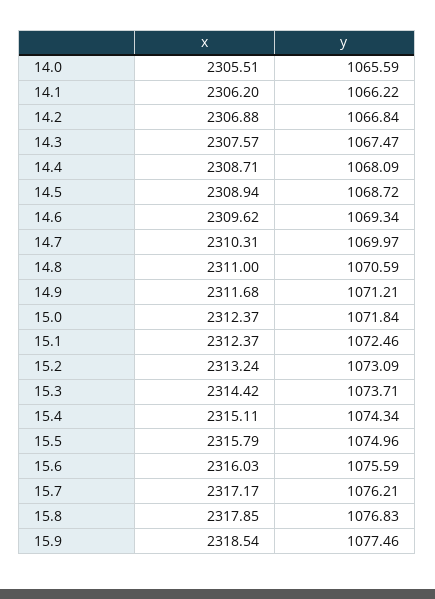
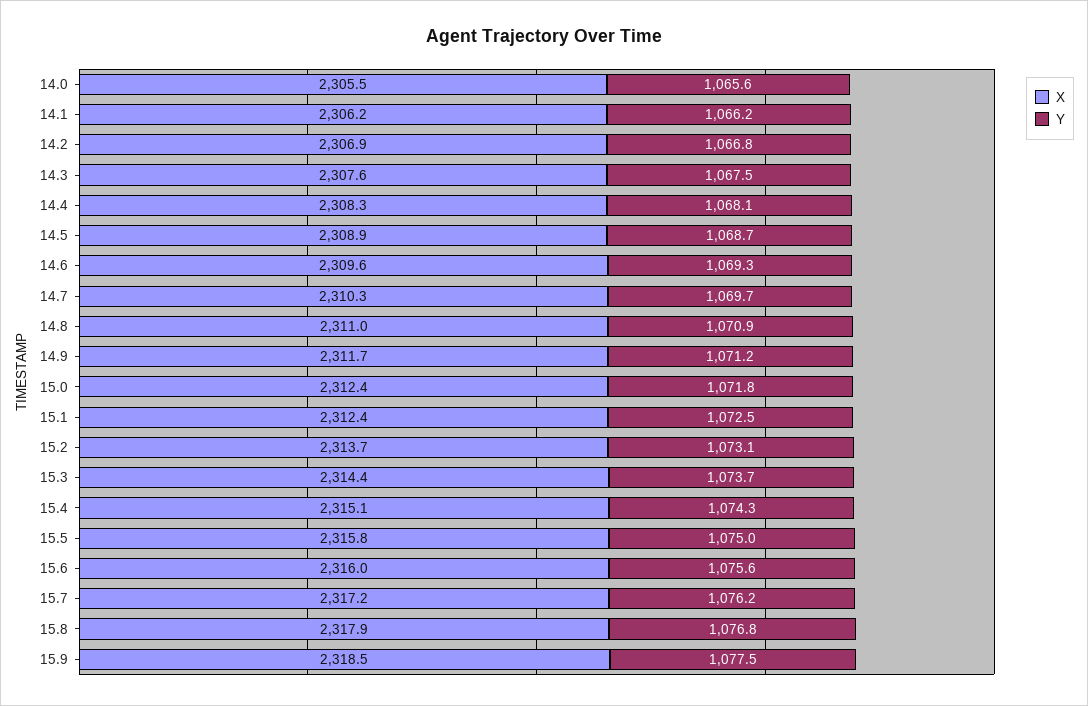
  {
    "x": {
      "14.0": 2305.51,
      "14.1": 2306.2,
      "14.2": 2306.88,
      "14.3": 2307.57,
-     "14.4": 2308.71,
+     "14.4": 2308.3,
      "14.5": 2308.94,
      "14.6": 2309.62,
      "14.7": 2310.31,
      "14.8": 2311,
      "14.9": 2311.68,
      "15.0": 2312.37,
      "15.1": 2312.37,
-     "15.2": 2313.24,
+     "15.2": 2313.7,
      "15.3": 2314.42,
      "15.4": 2315.11,
      "15.5": 2315.79,
      "15.6": 2316.03,
      "15.7": 2317.17,
      "15.8": 2317.85,
      "15.9": 2318.54
    },
    "y": {
      "14.0": 1065.59,
      "14.1": 1066.22,
      "14.2": 1066.84,
      "14.3": 1067.47,
      "14.4": 1068.09,
      "14.5": 1068.72,
      "14.6": 1069.34,
-     "14.7": 1069.97,
+     "14.7": 1069.7,
-     "14.8": 1070.59,
+     "14.8": 1070.9,
      "14.9": 1071.21,
      "15.0": 1071.84,
      "15.1": 1072.46,
      "15.2": 1073.09,
      "15.3": 1073.71,
      "15.4": 1074.34,
      "15.5": 1074.96,
      "15.6": 1075.59,
      "15.7": 1076.21,
      "15.8": 1076.83,
      "15.9": 1077.46
    }
  }

